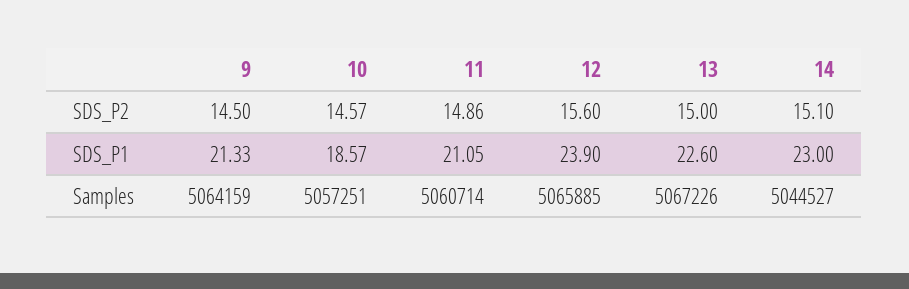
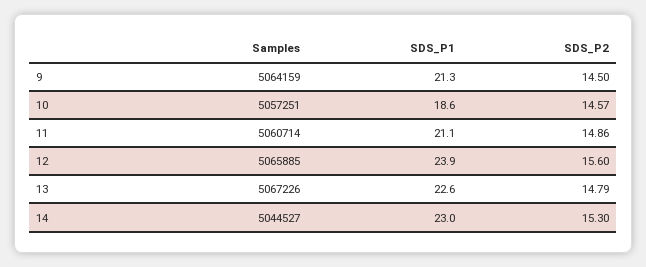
  {
    "9": {
      "SDS_P2": 14.5,
      "SDS_P1": 21.33,
      "Samples": 5064159
    },
    "10": {
      "SDS_P2": 14.57,
      "SDS_P1": 18.57,
      "Samples": 5057251
    },
    "11": {
      "SDS_P2": 14.86,
      "SDS_P1": 21.05,
      "Samples": 5060714
    },
    "12": {
      "SDS_P2": 15.6,
      "SDS_P1": 23.9,
      "Samples": 5065885
    },
    "13": {
-     "SDS_P2": 15,
+     "SDS_P2": 14.79,
      "SDS_P1": 22.6,
      "Samples": 5067226
    },
    "14": {
-     "SDS_P2": 15.1,
+     "SDS_P2": 15.3,
      "SDS_P1": 23,
      "Samples": 5044527
    }
  }

